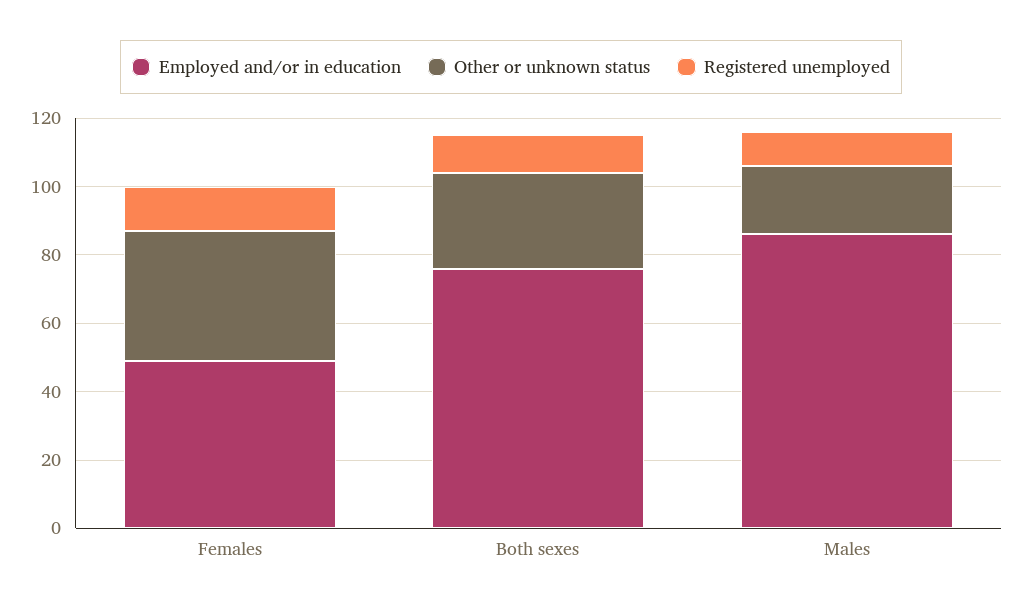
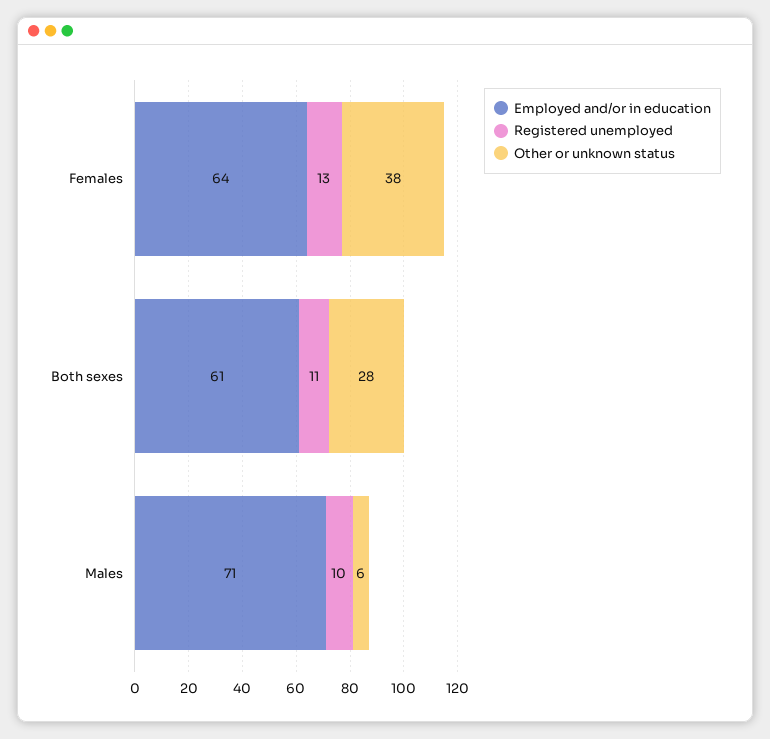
  {
    "Employed and/or in education": {
-     "Females": 50,
+     "Females": 64,
-     "Both sexes": 75,
+     "Both sexes": 61,
-     "Males": 85
+     "Males": 71
    },
    "Other or unknown status": {
      "Females": 38,
      "Both sexes": 28,
-     "Males": 20
+     "Males": 6
    },
    "Registered unemployed": {
      "Females": 13,
      "Both sexes": 11,
      "Males": 10
    }
  }

